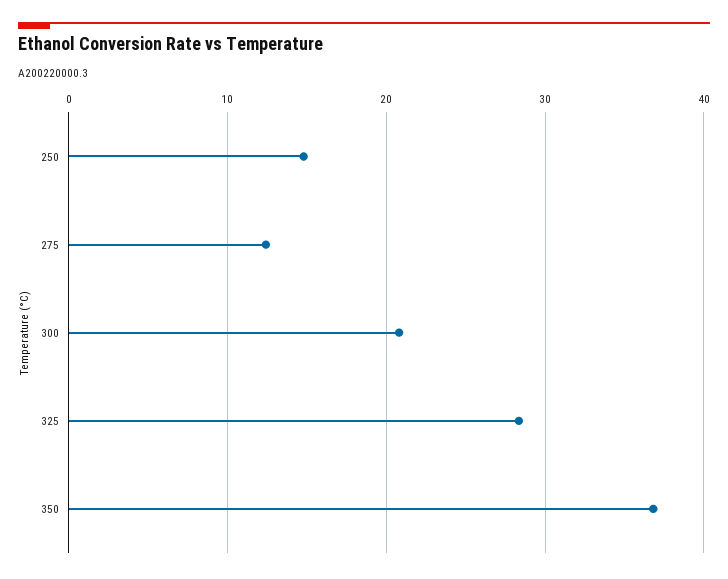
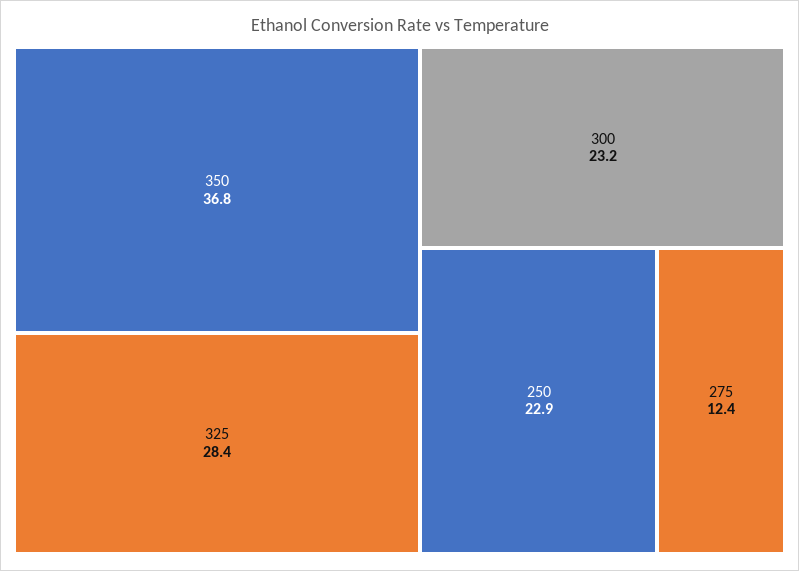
  {
-   "250": 15,
+   "250": 22.9,
    "275": 12.4,
-   "300": 21,
+   "300": 23.2,
    "325": 28.4,
    "350": 36.8
  }

